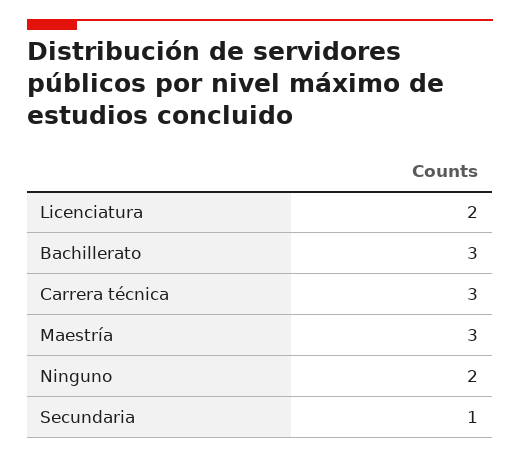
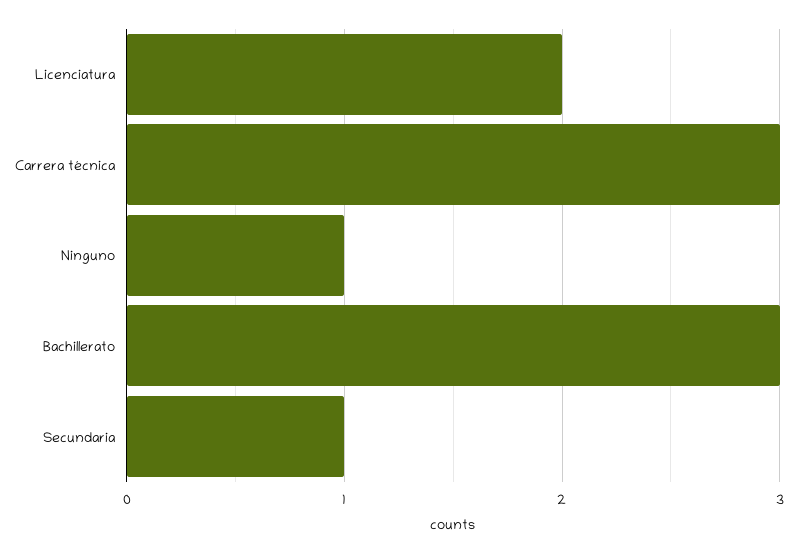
  {
    "Licenciatura": 2,
    "Bachillerato": 3,
    "Carrera técnica": 3,
-   "Maestría": 3,
-   "Ninguno": 2,
+   "Ninguno": 1,
    "Secundaria": 1
  }

